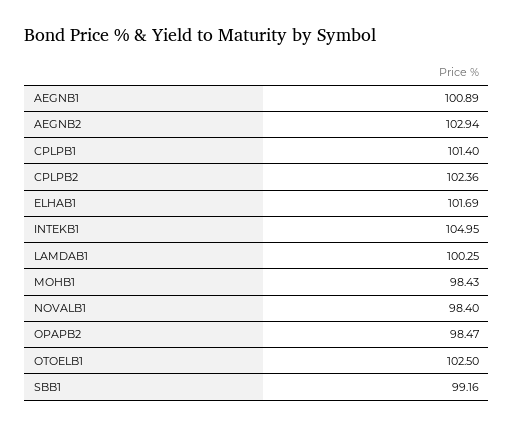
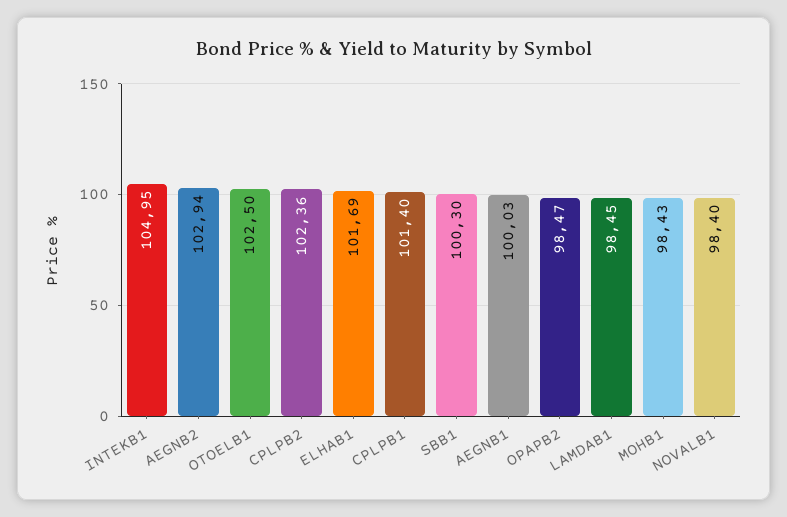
  {
-   "AEGNB1": 100.89,
+   "AEGNB1": 100.03,
    "AEGNB2": 102.94,
    "CPLPB1": 101.4,
    "CPLPB2": 102.36,
    "ELHAB1": 101.69,
    "INTEKB1": 104.95,
-   "LAMDAB1": 100.25,
+   "LAMDAB1": 98.45,
    "MOHB1": 98.43,
    "NOVALB1": 98.4,
    "OPAPB2": 98.47,
    "OTOELB1": 102.5,
-   "SBB1": 99.16
+   "SBB1": 100.3
  }

